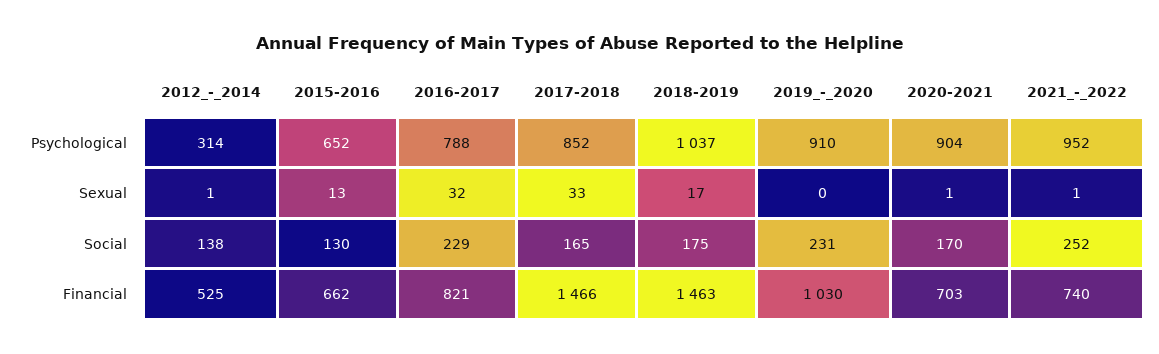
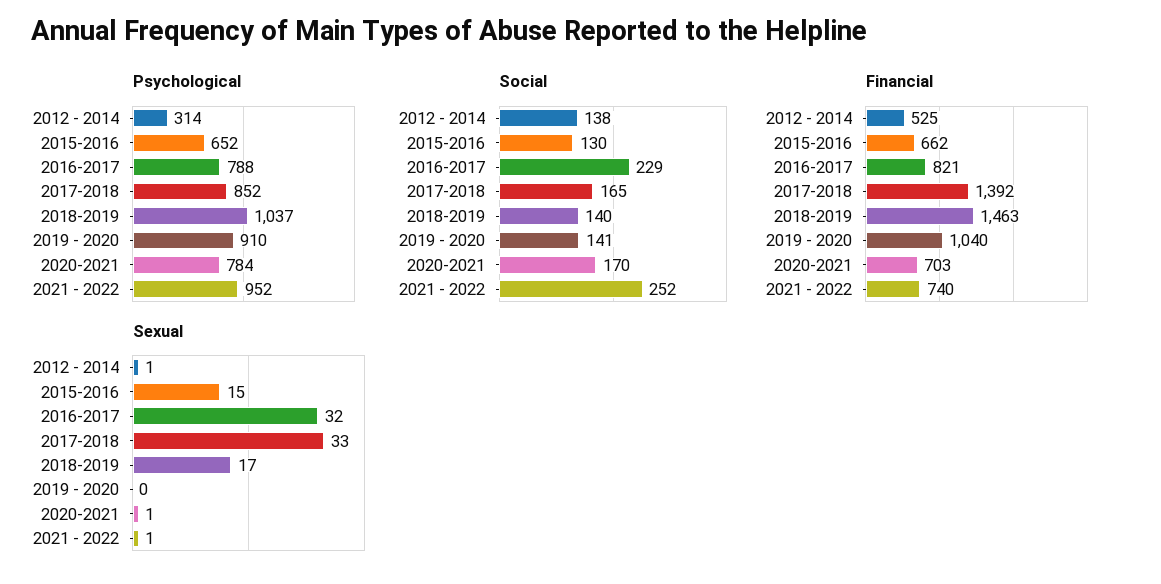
  {
    "Psychological": {
      "2012_-_2014": 314,
      "2015-2016": 652,
      "2016-2017": 788,
      "2017-2018": 852,
      "2018-2019": 1037,
      "2019_-_2020": 910,
-     "2020-2021": 904,
+     "2020-2021": 784,
      "2021_-_2022": 952
    },
    "Sexual": {
      "2012_-_2014": 1,
-     "2015-2016": 13,
+     "2015-2016": 15,
      "2016-2017": 32,
      "2017-2018": 33,
      "2018-2019": 17,
      "2019_-_2020": 0,
      "2020-2021": 1,
      "2021_-_2022": 1
    },
    "Social": {
      "2012_-_2014": 138,
      "2015-2016": 130,
      "2016-2017": 229,
      "2017-2018": 165,
-     "2018-2019": 175,
+     "2018-2019": 140,
-     "2019_-_2020": 231,
+     "2019_-_2020": 141,
      "2020-2021": 170,
      "2021_-_2022": 252
    },
    "Financial": {
      "2012_-_2014": 525,
      "2015-2016": 662,
      "2016-2017": 821,
-     "2017-2018": 1466,
+     "2017-2018": 1392,
      "2018-2019": 1463,
-     "2019_-_2020": 1030,
+     "2019_-_2020": 1040,
      "2020-2021": 703,
      "2021_-_2022": 740
    }
  }

